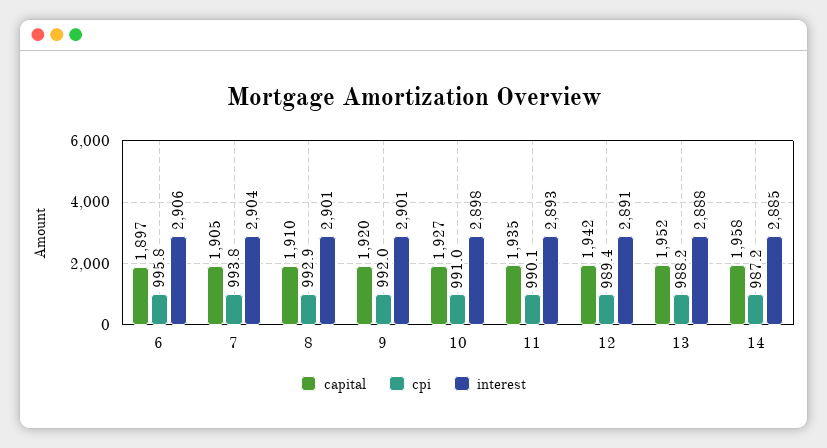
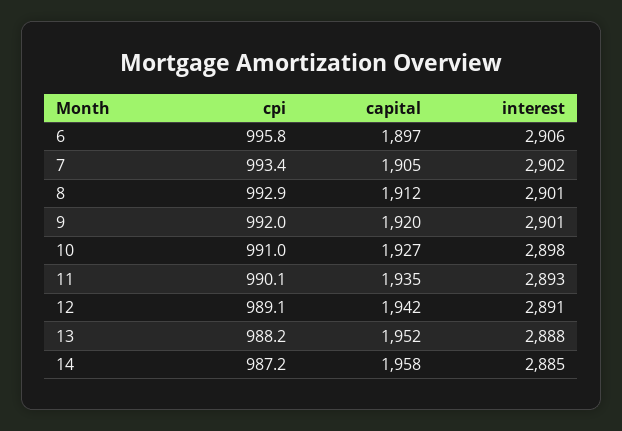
  {
    "capital": {
      "6": 1897,
      "7": 1905,
-     "8": 1910,
+     "8": 1912,
      "9": 1920,
      "10": 1927,
      "11": 1935,
      "12": 1942,
      "13": 1952,
      "14": 1958
    },
    "cpi": {
      "6": 995.8,
-     "7": 993.8,
+     "7": 993.4,
      "8": 992.9,
      "9": 992,
      "10": 991,
      "11": 990.1,
-     "12": 989.4,
+     "12": 989.1,
      "13": 988.2,
      "14": 987.2
    },
    "interest": {
      "6": 2906,
-     "7": 2904,
+     "7": 2902,
      "8": 2901,
      "9": 2901,
      "10": 2898,
      "11": 2893,
      "12": 2891,
      "13": 2888,
      "14": 2885
    }
  }

